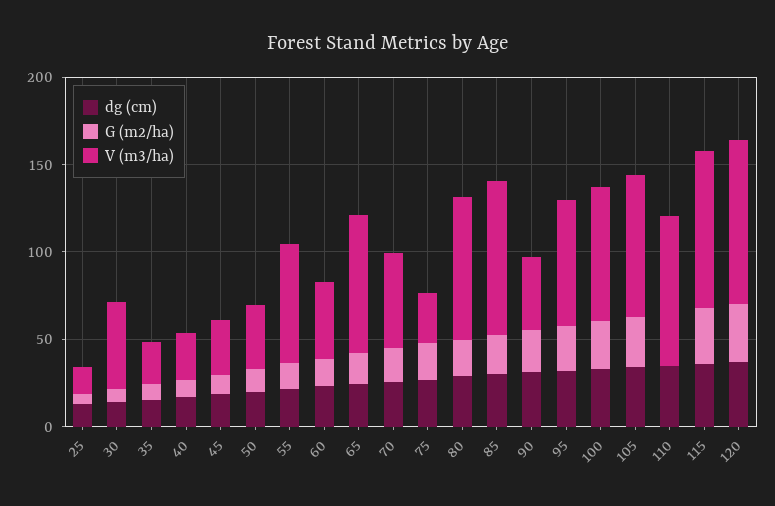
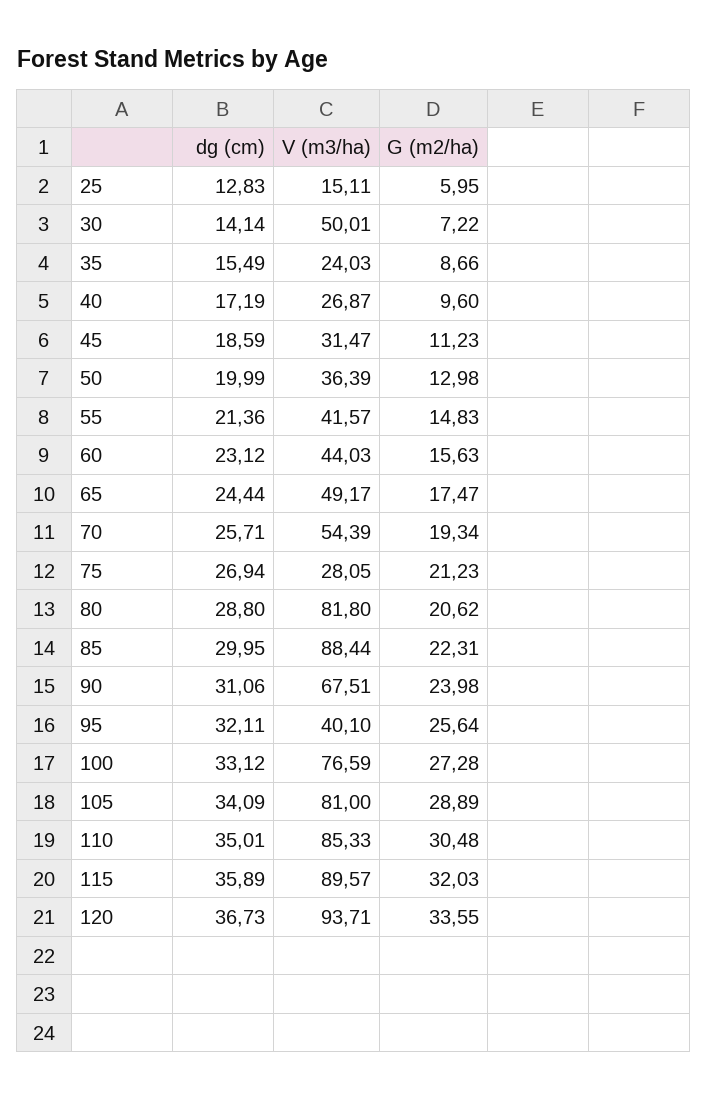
  {
    "dg (cm)": {
      "25": 12.83,
      "30": 14.14,
      "35": 15.49,
      "40": 17.19,
      "45": 18.59,
      "50": 19.99,
      "55": 21.36,
      "60": 23.12,
      "65": 24.44,
      "70": 25.71,
      "75": 26.94,
      "80": 28.8,
      "85": 29.95,
      "90": 31.06,
      "95": 32.11,
      "100": 33.12,
      "105": 34.09,
      "110": 35.01,
      "115": 35.89,
      "120": 36.73
    },
    "G (m2/ha)": {
      "25": 5.95,
      "30": 7.22,
      "35": 8.66,
      "40": 9.6,
      "45": 11.23,
      "50": 12.98,
      "55": 14.83,
      "60": 15.63,
      "65": 17.47,
      "70": 19.34,
      "75": 21.23,
      "80": 20.62,
      "85": 22.31,
      "90": 23.98,
      "95": 25.64,
      "100": 27.28,
      "105": 28.89,
-     "110": 0,
+     "110": 30.48,
      "115": 32.03,
      "120": 33.55
    },
    "V (m3/ha)": {
      "25": 15.11,
      "30": 50.01,
      "35": 24.03,
      "40": 26.87,
      "45": 31.47,
      "50": 36.39,
-     "55": 70,
+     "55": 41.57,
      "60": 44.03,
-     "65": 80,
+     "65": 49.17,
      "70": 54.39,
      "75": 28.05,
      "80": 81.8,
      "85": 88.44,
-     "90": 40,
+     "90": 67.51,
-     "95": 70,
+     "95": 40.1,
      "100": 76.59,
      "105": 81,
      "110": 85.33,
      "115": 89.57,
      "120": 93.71
    }
  }

